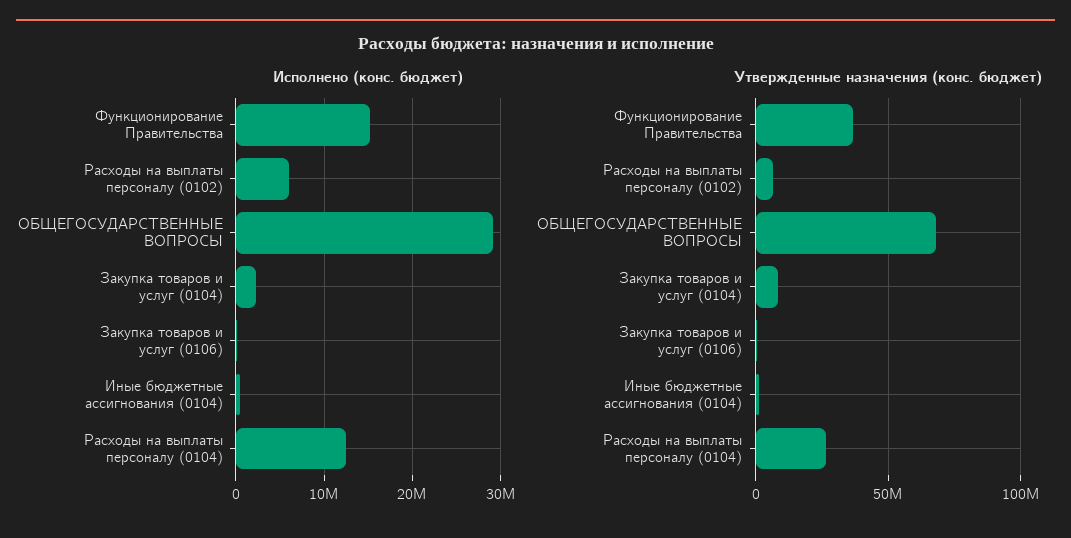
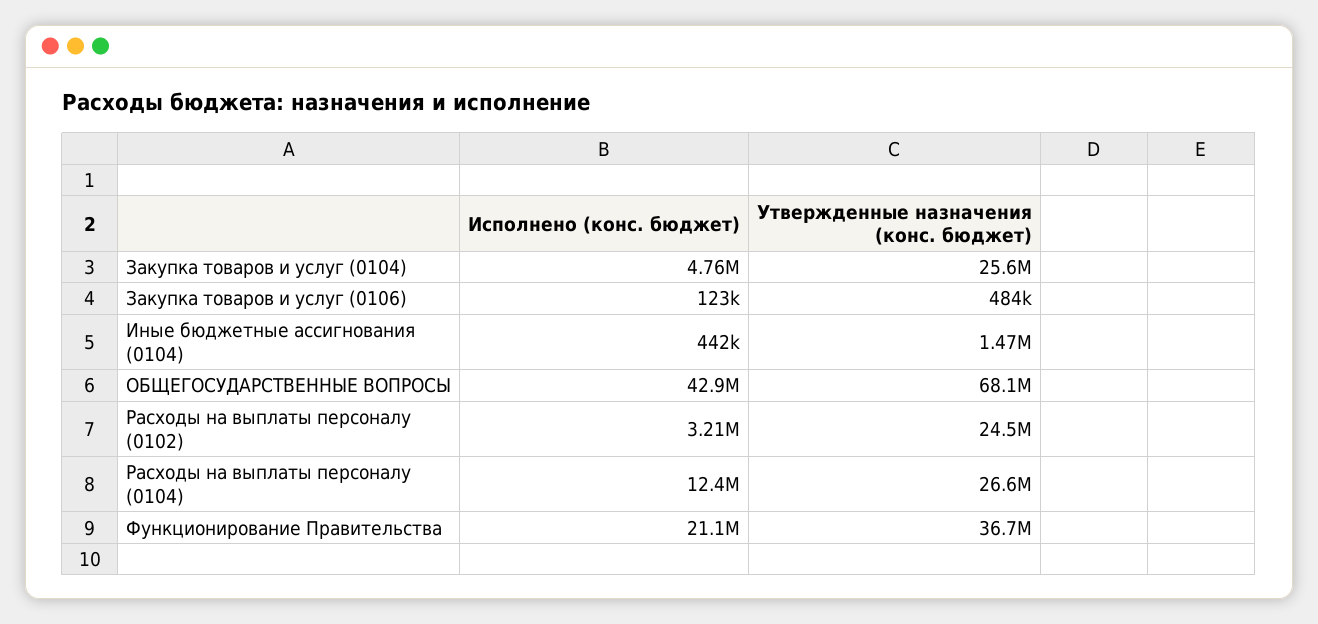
  {
    "Исполнено (конс. бюджет)": {
-     "Функционирование Правительства": 15000000,
+     "Функционирование Правительства": 21100000,
-     "Расходы на выплаты персоналу (0102)": 6000000,
+     "Расходы на выплаты персоналу (0102)": 3210000,
-     "ОБЩЕГОСУДАРСТВЕННЫЕ ВОПРОСЫ": 29000000,
+     "ОБЩЕГОСУДАРСТВЕННЫЕ ВОПРОСЫ": 42900000,
-     "Закупка товаров и услуг (0104)": 2000000,
+     "Закупка товаров и услуг (0104)": 4760000,
      "Закупка товаров и услуг (0106)": 123000,
      "Иные бюджетные ассигнования (0104)": 442000,
      "Расходы на выплаты персоналу (0104)": 12400000
    },
    "Утвержденные назначения (конс. бюджет)": {
      "Функционирование Правительства": 36700000,
-     "Расходы на выплаты персоналу (0102)": 5000000,
+     "Расходы на выплаты персоналу (0102)": 24500000,
      "ОБЩЕГОСУДАРСТВЕННЫЕ ВОПРОСЫ": 68100000,
-     "Закупка товаров и услуг (0104)": 10000000,
+     "Закупка товаров и услуг (0104)": 25600000,
      "Закупка товаров и услуг (0106)": 484000,
      "Иные бюджетные ассигнования (0104)": 1470000,
      "Расходы на выплаты персоналу (0104)": 26600000
    }
  }

